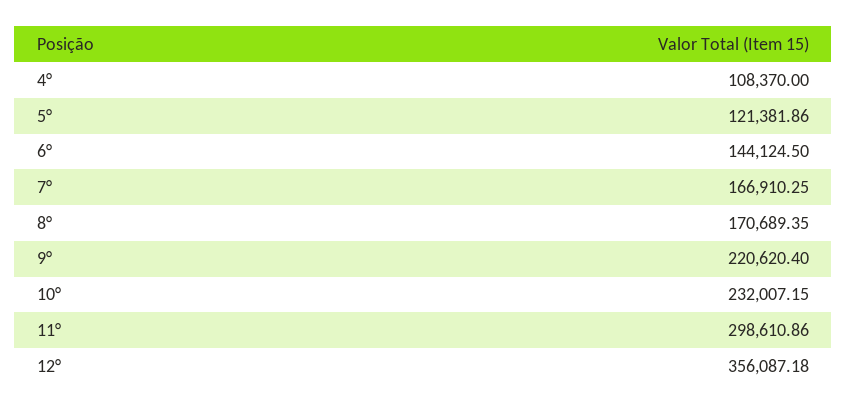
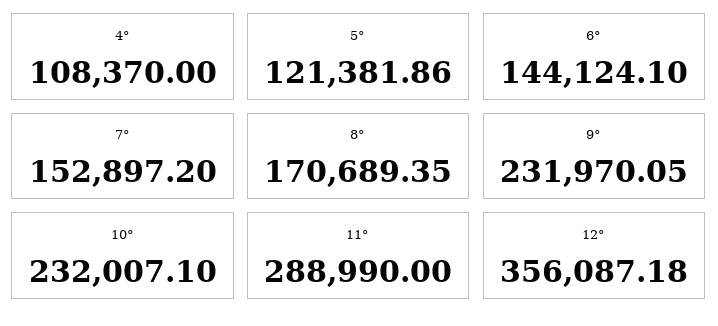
  {
    "4°": 108370,
    "5°": 121381.86,
-   "6°": 144124.5,
+   "6°": 144124.1,
-   "7°": 166910.25,
+   "7°": 152897.2,
    "8°": 170689.35,
-   "9°": 220620.4,
+   "9°": 231970.05,
-   "10°": 232007.15,
+   "10°": 232007.1,
-   "11°": 298610.86,
+   "11°": 288990,
    "12°": 356087.18
  }

